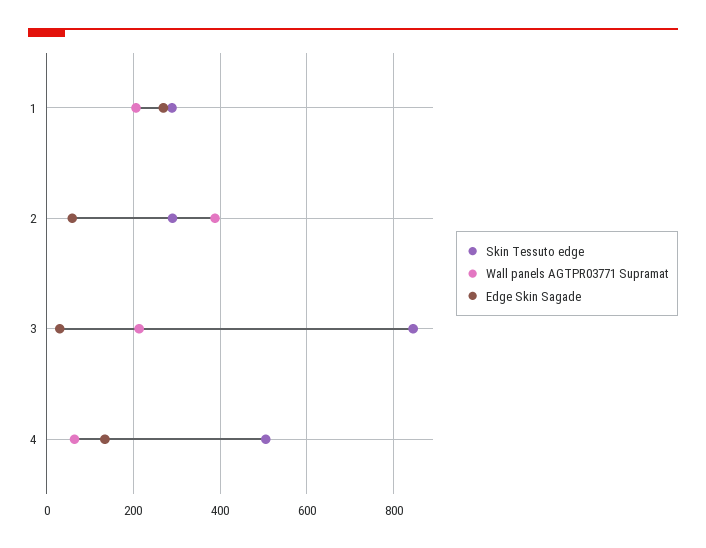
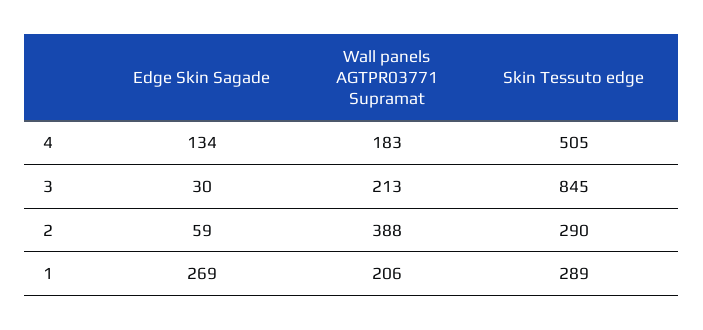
  {
    "Skin Tessuto edge": {
      "1": 289,
      "2": 290,
      "3": 845,
      "4": 505
    },
    "Wall panels AGTPR03771 Supramat": {
      "1": 206,
      "2": 388,
      "3": 213,
-     "4": 60
+     "4": 183
    },
    "Edge Skin Sagade": {
      "1": 269,
      "2": 59,
      "3": 30,
      "4": 134
    }
  }

